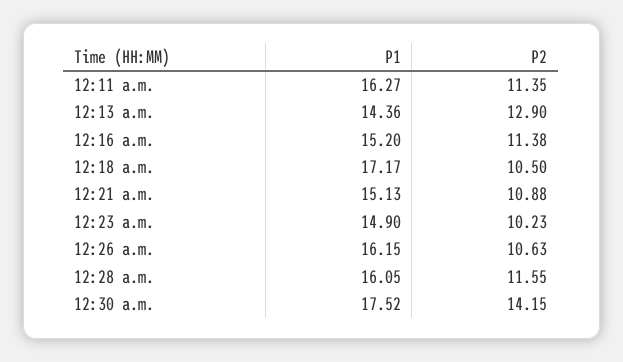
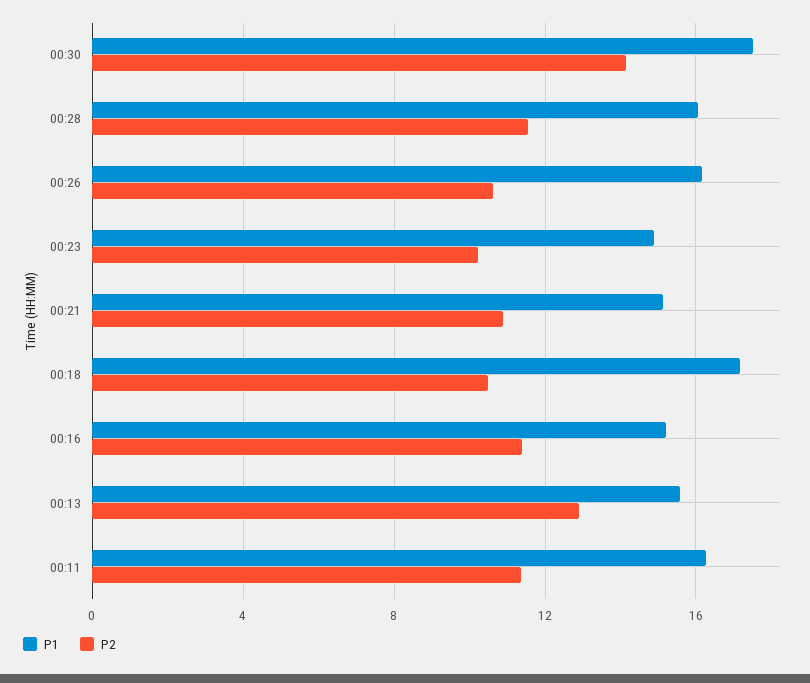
  {
    "P1": {
      "12:11 a.m.": 16.27,
-     "12:13 a.m.": 14.36,
+     "12:13 a.m.": 15.5,
      "12:16 a.m.": 15.2,
      "12:18 a.m.": 17.17,
      "12:21 a.m.": 15.13,
      "12:23 a.m.": 14.9,
      "12:26 a.m.": 16.15,
      "12:28 a.m.": 16.05,
      "12:30 a.m.": 17.52
    },
    "P2": {
      "12:11 a.m.": 11.35,
      "12:13 a.m.": 12.9,
      "12:16 a.m.": 11.38,
      "12:18 a.m.": 10.5,
      "12:21 a.m.": 10.88,
      "12:23 a.m.": 10.23,
      "12:26 a.m.": 10.63,
      "12:28 a.m.": 11.55,
      "12:30 a.m.": 14.15
    }
  }

